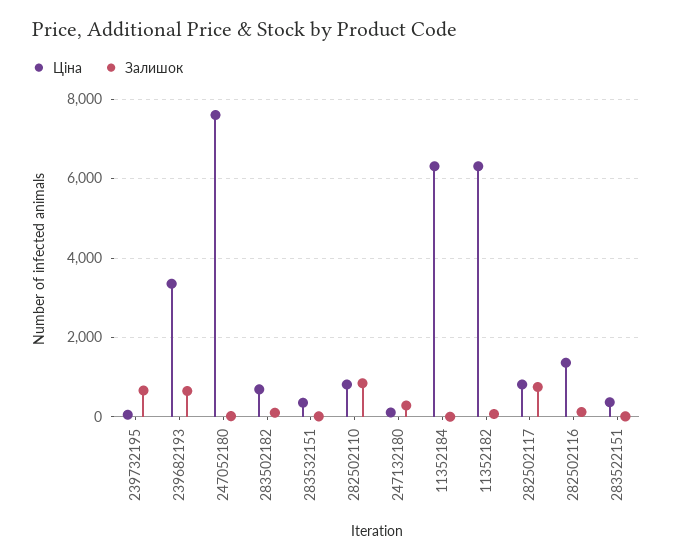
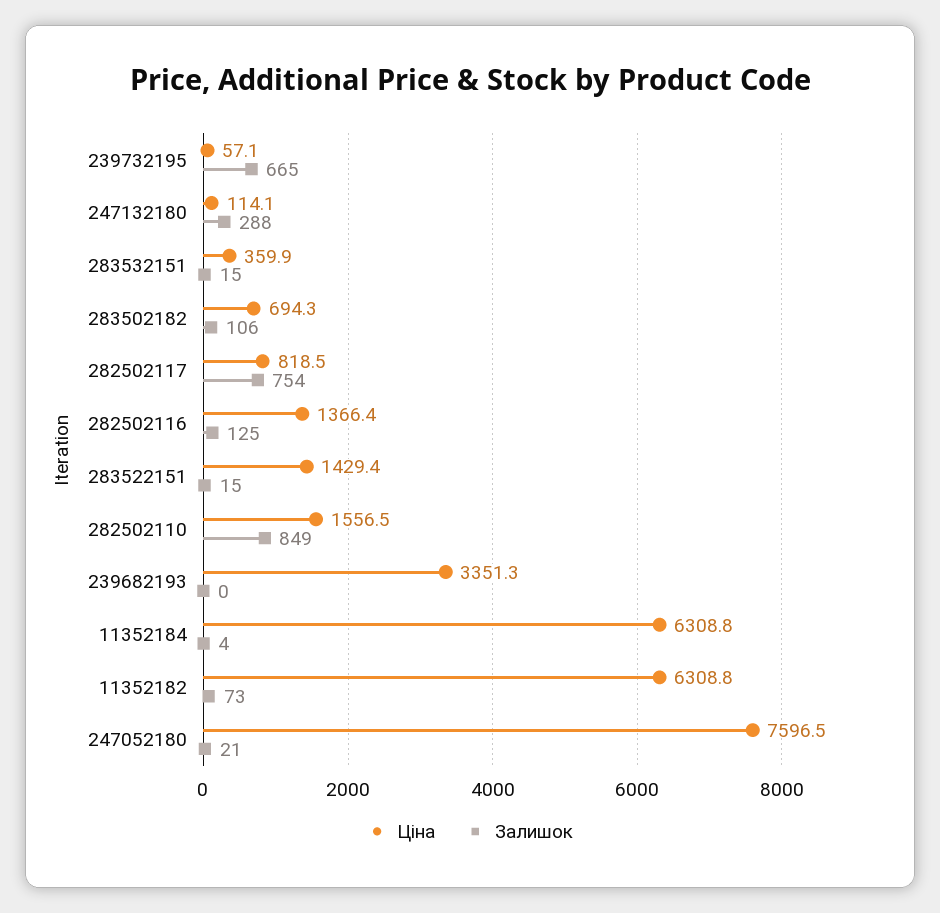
  {
    "Ціна": {
      "239732195": 57.1,
      "239682193": 3351.3,
      "247052180": 7596.5,
      "283502182": 694.3,
      "283532151": 359.9,
-     "282502110": 800,
+     "282502110": 1556.5,
      "247132180": 114.1,
      "11352184": 6308.8,
      "11352182": 6308.8,
      "282502117": 818.5,
      "282502116": 1366.4,
-     "283522151": 400
+     "283522151": 1429.4
    },
    "Залишок": {
      "239732195": 665,
-     "239682193": 600,
+     "239682193": 0,
      "247052180": 21,
      "283502182": 106,
      "283532151": 15,
      "282502110": 849,
      "247132180": 288,
      "11352184": 4,
      "11352182": 73,
      "282502117": 754,
      "282502116": 125,
      "283522151": 15
    }
  }

